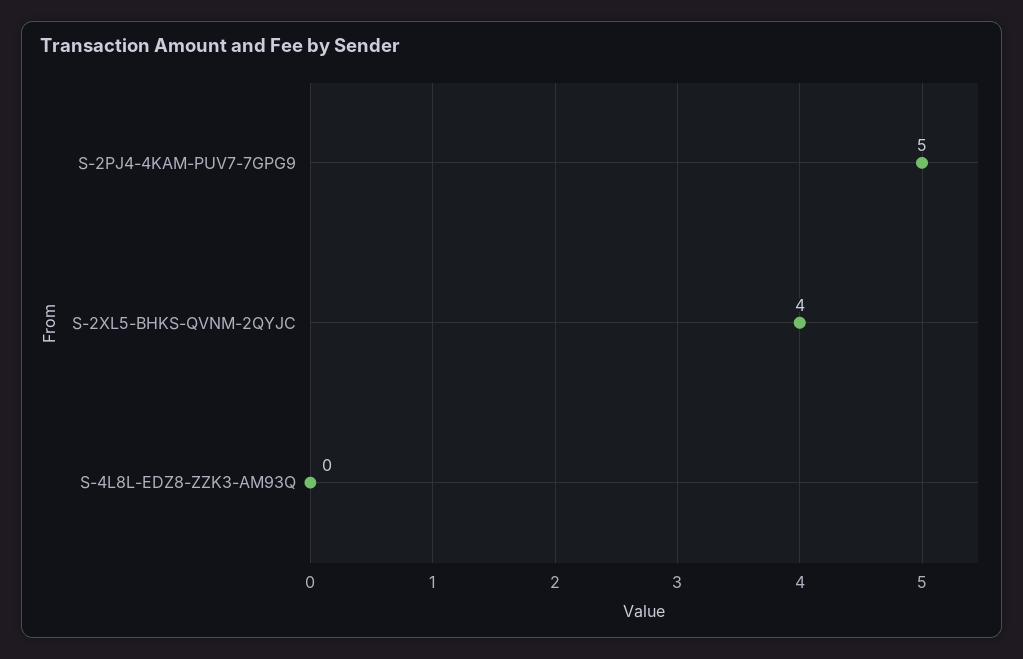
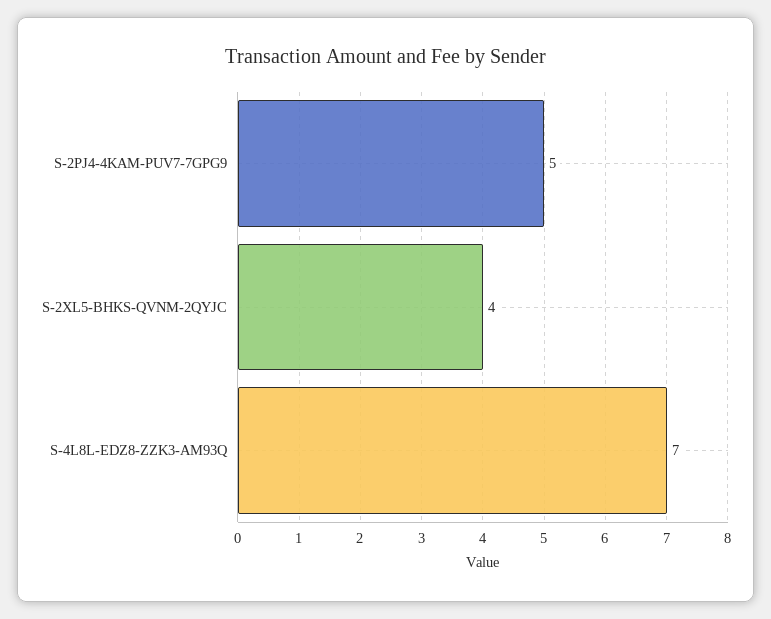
  {
    "S-2PJ4-4KAM-PUV7-7GPG9": 5,
    "S-2XL5-BHKS-QVNM-2QYJC": 4,
-   "S-4L8L-EDZ8-ZZK3-AM93Q": 0
+   "S-4L8L-EDZ8-ZZK3-AM93Q": 7
  }

